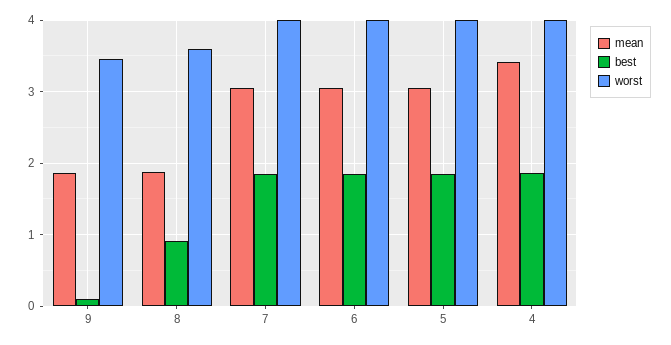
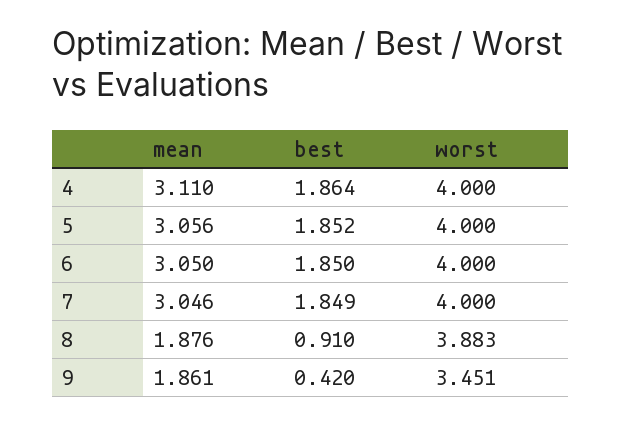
  {
    "mean": {
      "9": 1.861,
      "8": 1.876,
      "7": 3.046,
      "6": 3.05,
      "5": 3.056,
-     "4": 3.4
+     "4": 3.11
    },
    "best": {
-     "9": 0.1,
+     "9": 0.42,
      "8": 0.91,
      "7": 1.849,
      "6": 1.85,
      "5": 1.852,
      "4": 1.864
    },
    "worst": {
      "9": 3.451,
-     "8": 3.6,
+     "8": 3.883,
      "7": 4,
      "6": 4,
      "5": 4,
      "4": 4
    }
  }

